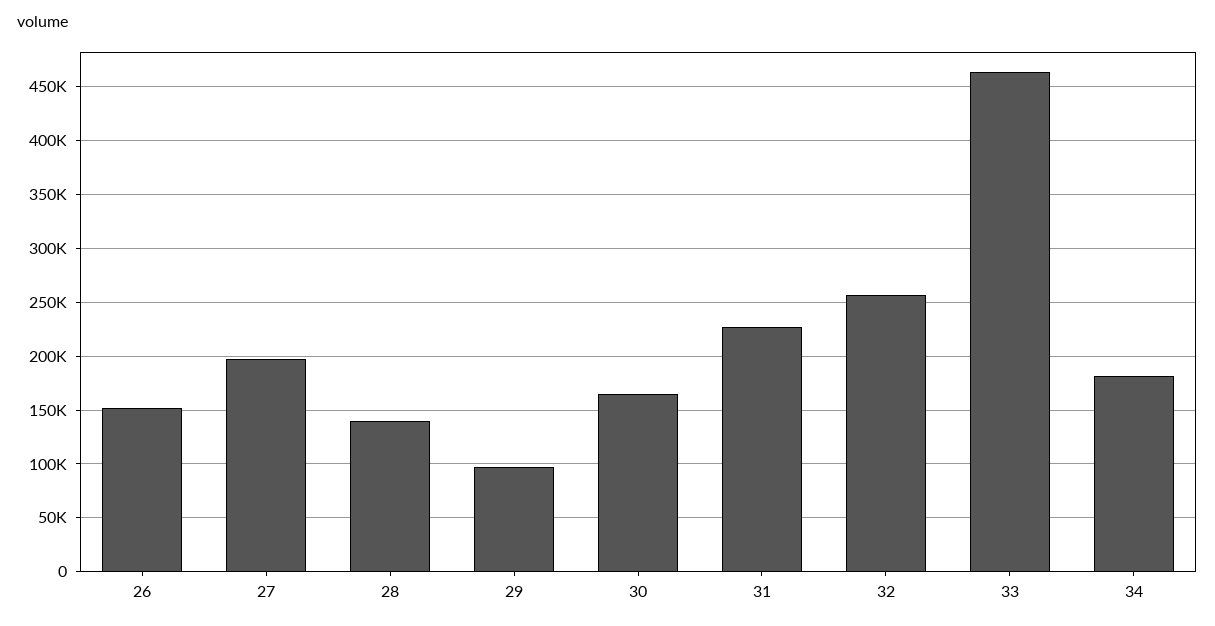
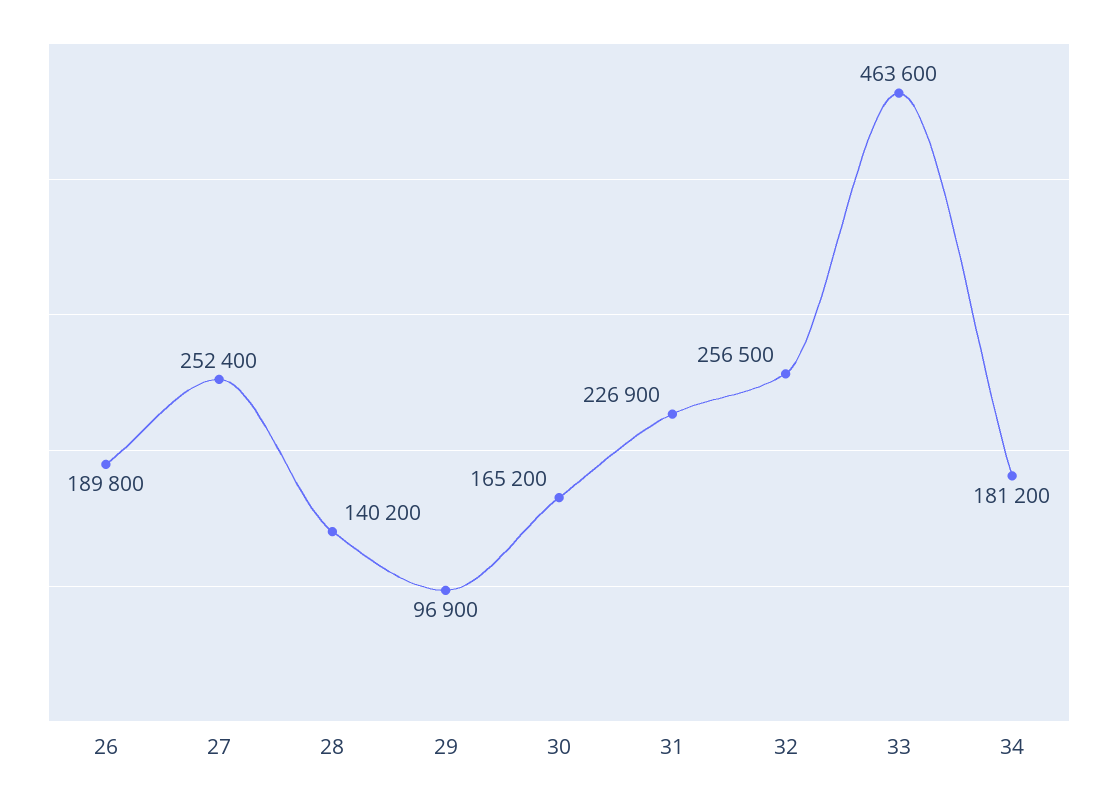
  {
-   "26": 150000,
+   "26": 189800,
-   "27": 200000,
+   "27": 252400,
    "28": 140200,
    "29": 96900,
    "30": 165200,
    "31": 226900,
    "32": 256500,
    "33": 463600,
    "34": 181200
  }

